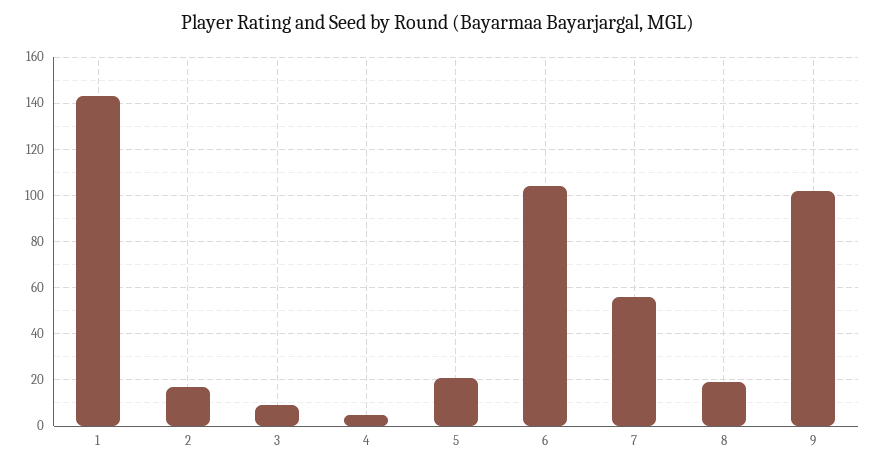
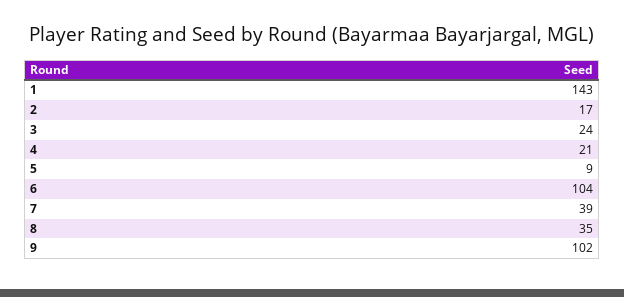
  {
    "1": 143,
    "2": 17,
-   "3": 10,
+   "3": 24,
-   "4": 5,
+   "4": 21,
-   "5": 20,
+   "5": 9,
    "6": 104,
-   "7": 55,
+   "7": 39,
-   "8": 20,
+   "8": 35,
    "9": 102
  }

